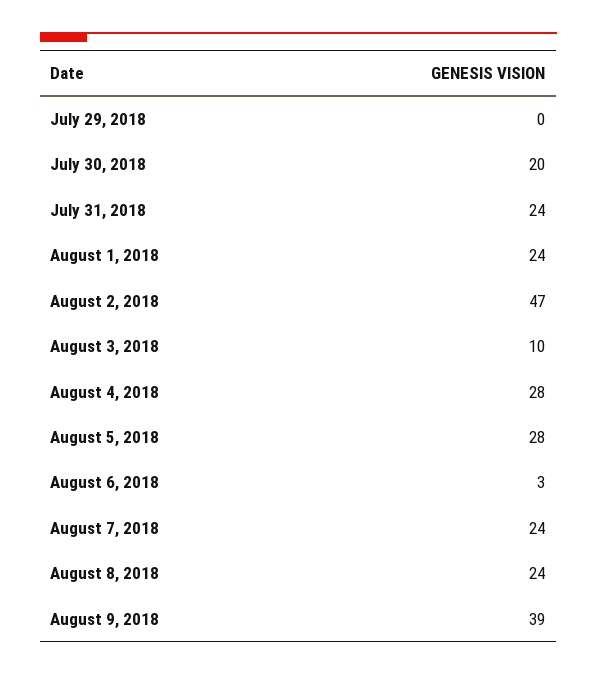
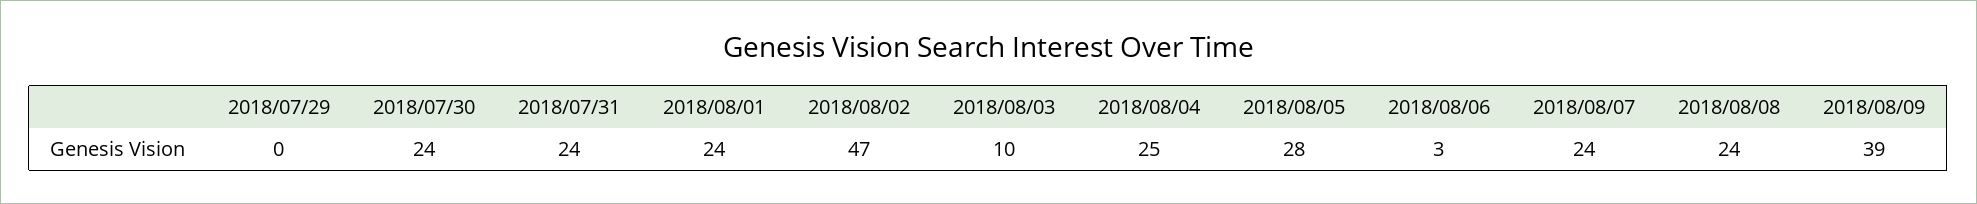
  {
    "July 29, 2018": 0,
-   "July 30, 2018": 20,
+   "July 30, 2018": 24,
    "July 31, 2018": 24,
    "August 1, 2018": 24,
    "August 2, 2018": 47,
    "August 3, 2018": 10,
-   "August 4, 2018": 28,
+   "August 4, 2018": 25,
    "August 5, 2018": 28,
    "August 6, 2018": 3,
    "August 7, 2018": 24,
    "August 8, 2018": 24,
    "August 9, 2018": 39
  }

